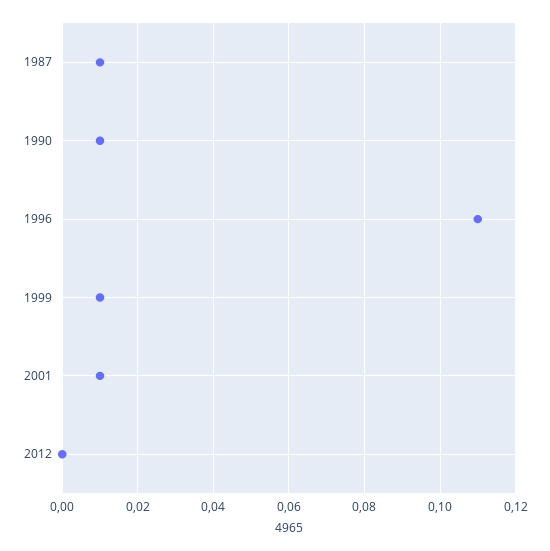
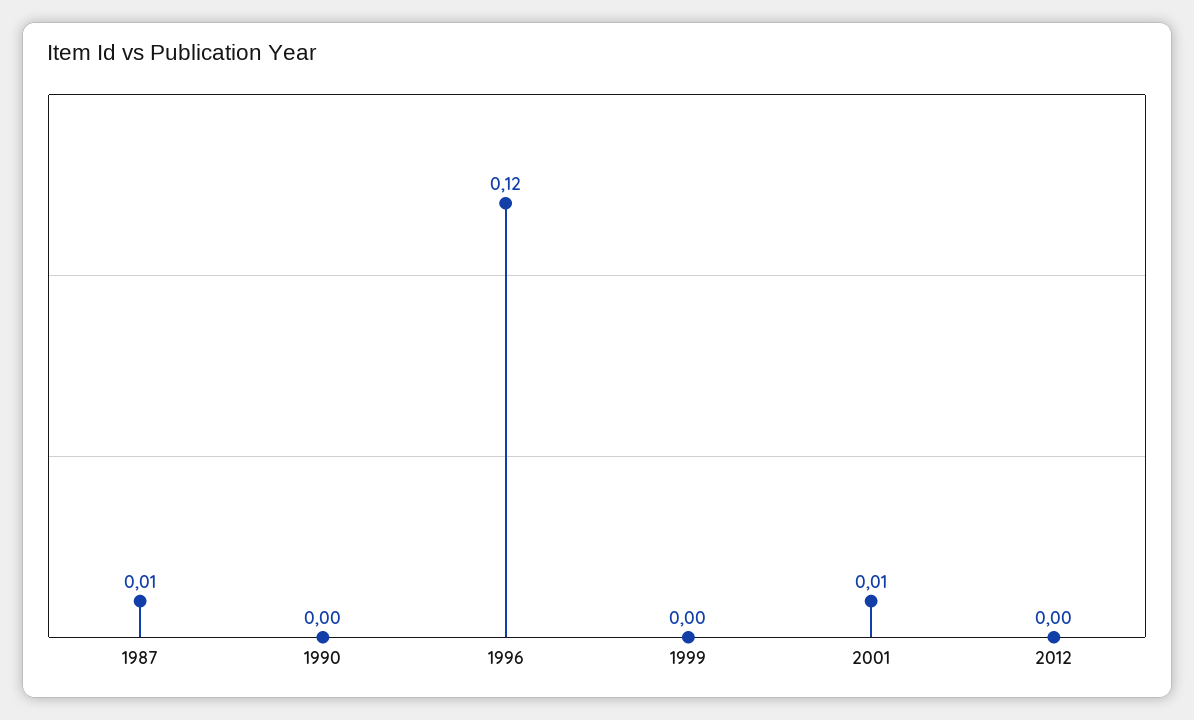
  {
    "1987": 0.01,
-   "1990": 0.01,
+   "1990": 0,
-   "1996": 0.11,
+   "1996": 0.12,
-   "1999": 0.01,
+   "1999": 0,
    "2001": 0.01,
    "2012": 0
  }

